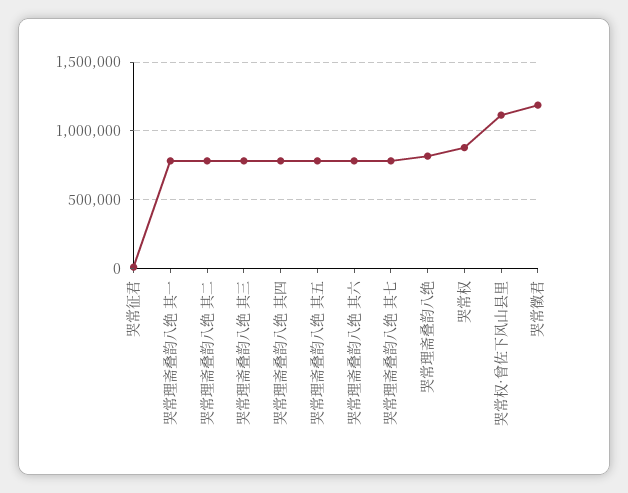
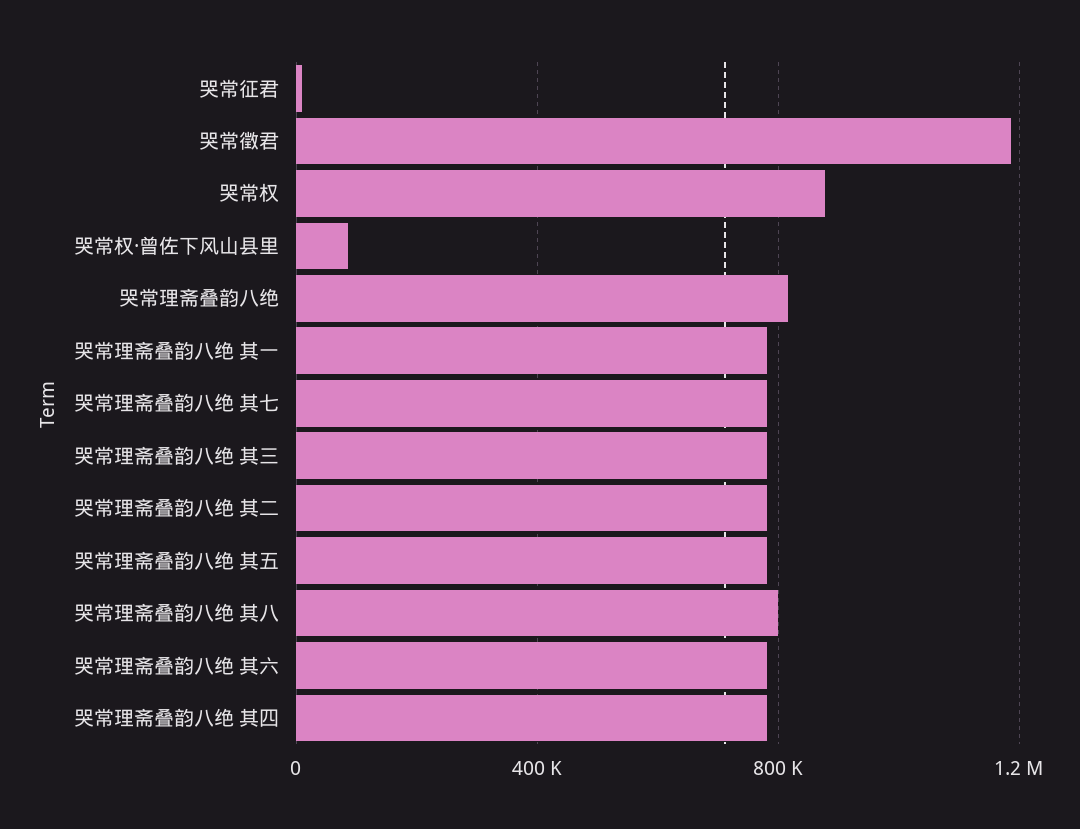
  {
    "哭常征君": 0,
    "哭常理斋叠韵八绝 其一": 800000,
    "哭常理斋叠韵八绝 其二": 800000,
    "哭常理斋叠韵八绝 其三": 800000,
    "哭常理斋叠韵八绝 其四": 800000,
    "哭常理斋叠韵八绝 其五": 800000,
    "哭常理斋叠韵八绝 其六": 800000,
    "哭常理斋叠韵八绝 其七": 800000,
    "哭常理斋叠韵八绝": 800000,
    "哭常权": 900000,
-   "哭常权·曾佐下风山县里": 1100000,
+   "哭常权·曾佐下风山县里": 100000,
-   "哭常徵君": 1200000
+   "哭常徵君": 1200000,
+   "哭常理斋叠韵八绝 其八": 800000
  }

